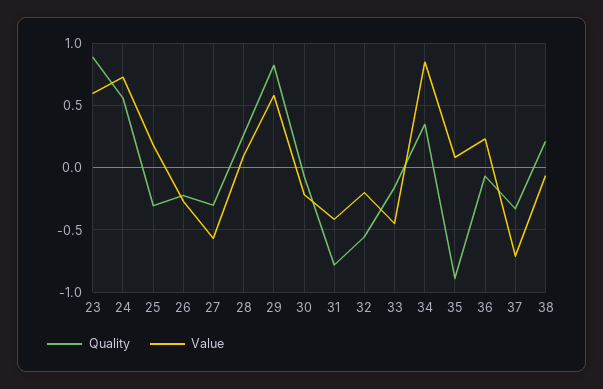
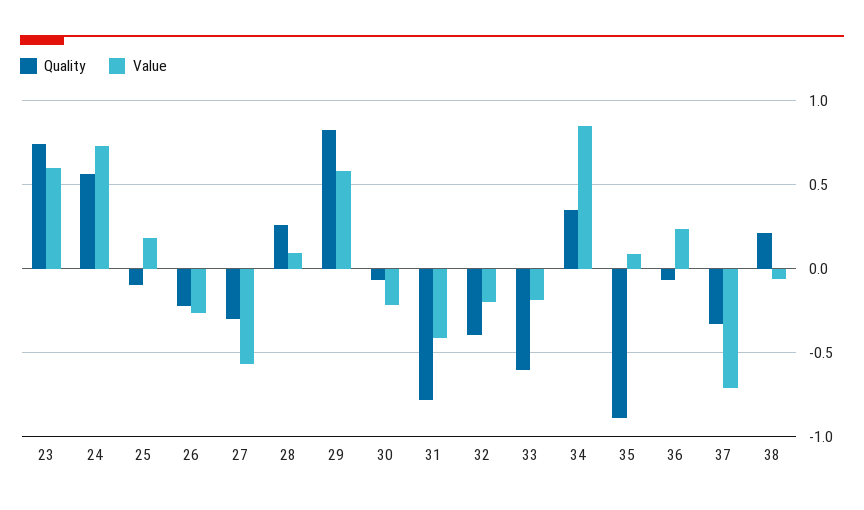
  {
    "Quality": {
-     "23": 0.9,
+     "23": 0.75,
      "24": 0.55,
-     "25": -0.3,
+     "25": -0.1,
      "26": -0.2,
      "27": -0.3,
      "28": 0.25,
      "29": 0.8,
      "30": -0.05,
      "31": -0.8,
-     "32": -0.55,
+     "32": -0.4,
-     "33": -0.15,
+     "33": -0.6,
      "34": 0.35,
      "35": -0.9,
      "36": -0.05,
      "37": -0.35,
      "38": 0.2
    },
    "Value": {
      "23": 0.6,
      "24": 0.75,
      "25": 0.2,
      "26": -0.25,
      "27": -0.55,
      "28": 0.1,
      "29": 0.6,
      "30": -0.2,
      "31": -0.4,
      "32": -0.2,
-     "33": -0.45,
+     "33": -0.2,
      "34": 0.85,
      "35": 0.1,
      "36": 0.25,
      "37": -0.7,
      "38": -0.05
    }
  }

